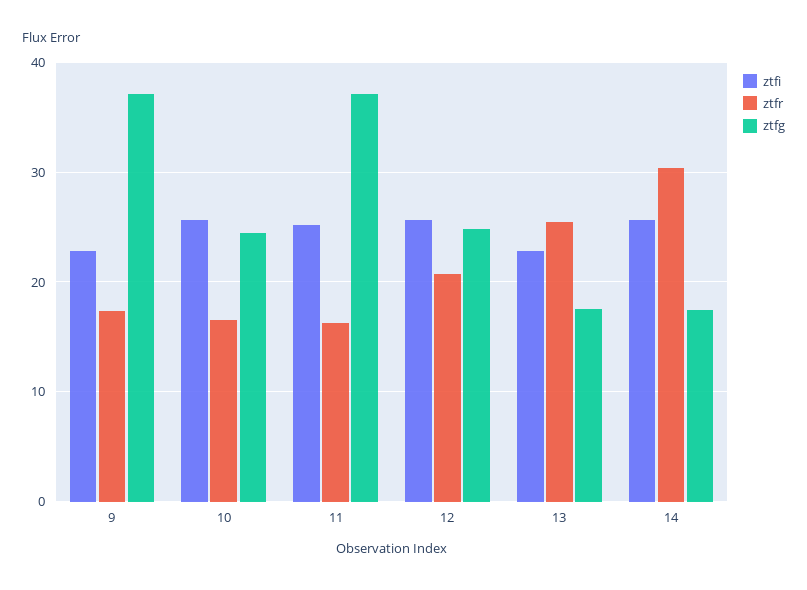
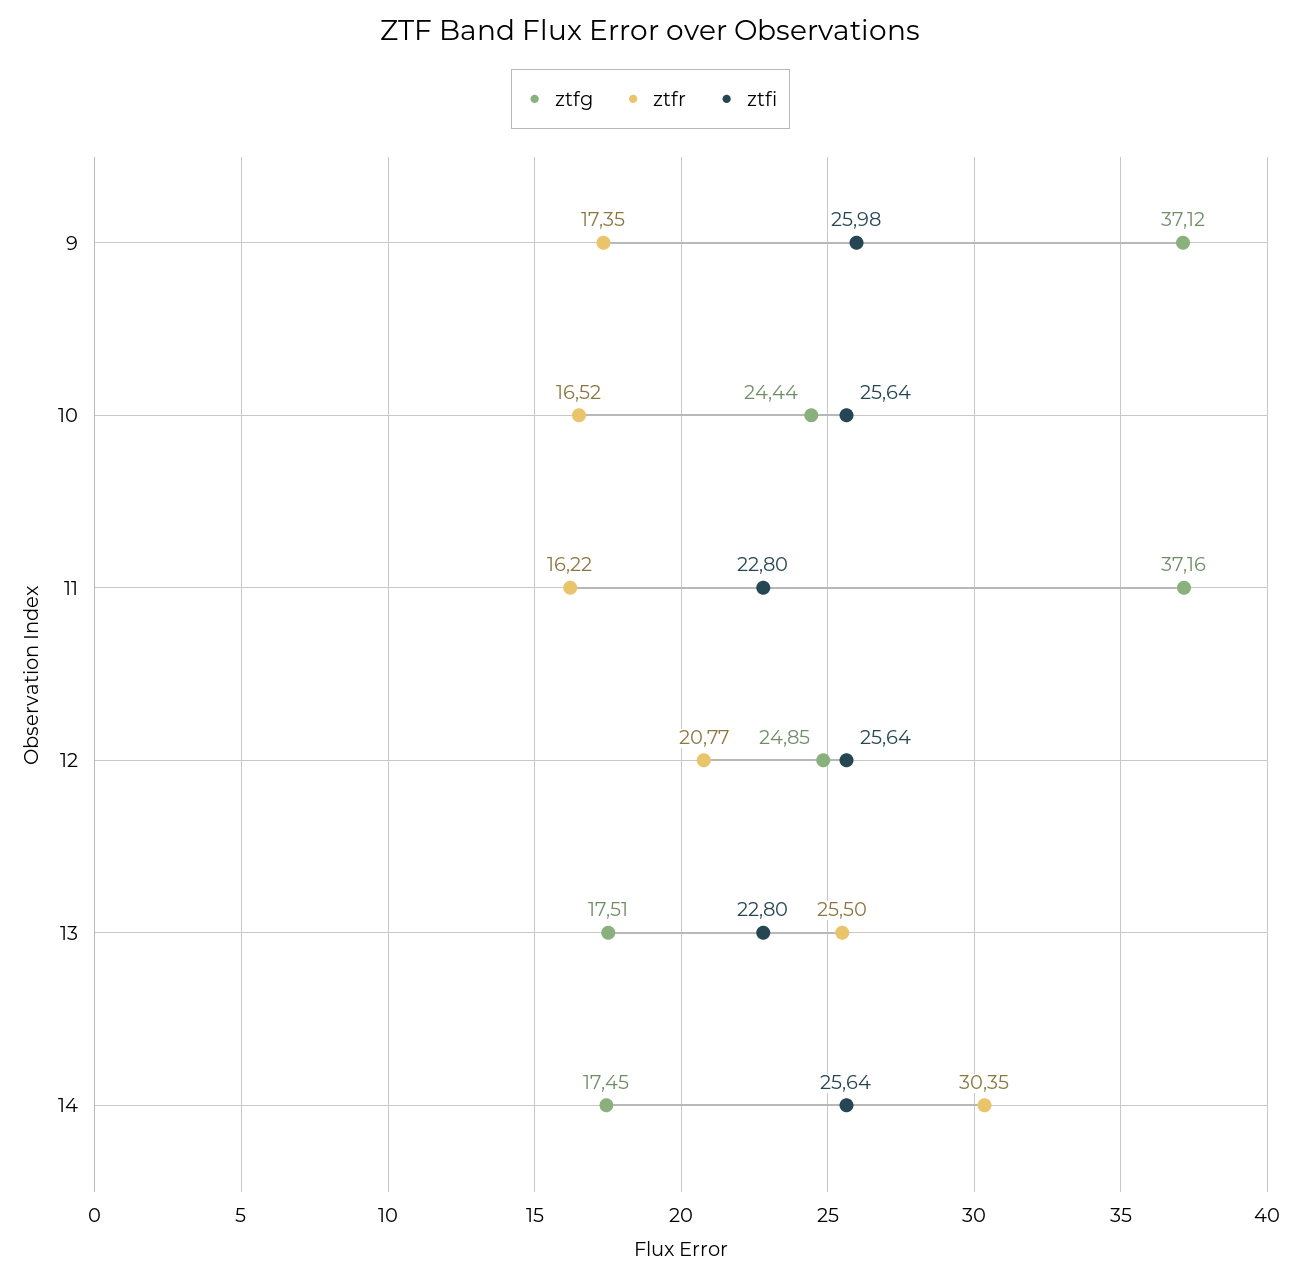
  {
    "ztfi": {
-     "9": 23,
+     "9": 25.98,
      "10": 25.64,
-     "11": 25,
+     "11": 22.8,
      "12": 25.64,
      "13": 22.8,
      "14": 25.64
    },
    "ztfr": {
      "9": 17.35,
      "10": 16.52,
      "11": 16.22,
      "12": 20.77,
      "13": 25.5,
      "14": 30.35
    },
    "ztfg": {
      "9": 37.12,
      "10": 24.44,
      "11": 37.16,
      "12": 24.85,
      "13": 17.51,
      "14": 17.45
    }
  }

